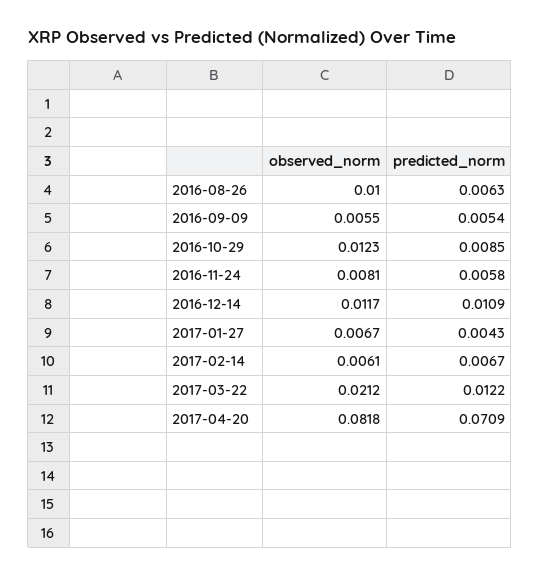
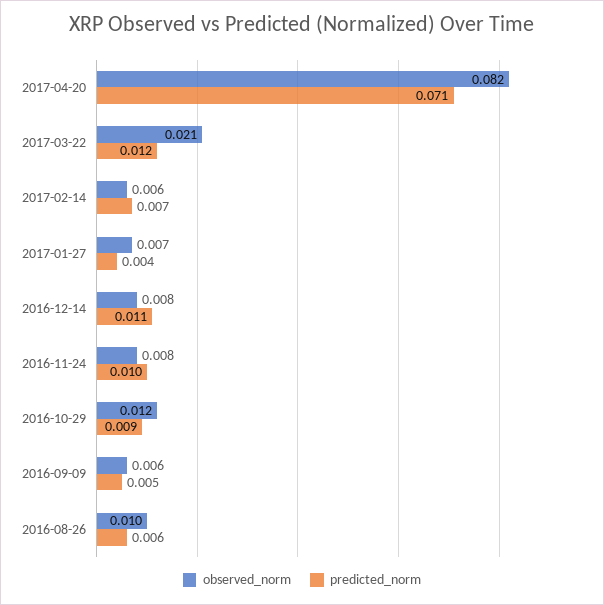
  {
    "observed_norm": {
      "2016-08-26": 0.01,
      "2016-09-09": 0.0055,
      "2016-10-29": 0.0123,
      "2016-11-24": 0.0081,
-     "2016-12-14": 0.0117,
+     "2016-12-14": 0.008,
      "2017-01-27": 0.0067,
      "2017-02-14": 0.0061,
      "2017-03-22": 0.0212,
      "2017-04-20": 0.0818
    },
    "predicted_norm": {
      "2016-08-26": 0.0063,
      "2016-09-09": 0.0054,
      "2016-10-29": 0.0085,
-     "2016-11-24": 0.0058,
+     "2016-11-24": 0.01,
      "2016-12-14": 0.0109,
      "2017-01-27": 0.0043,
      "2017-02-14": 0.0067,
      "2017-03-22": 0.0122,
      "2017-04-20": 0.0709
    }
  }

